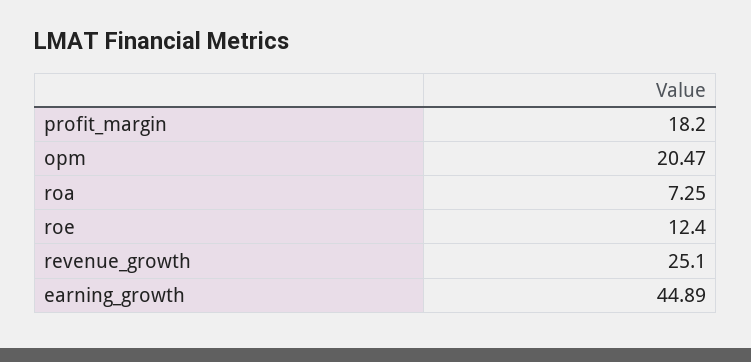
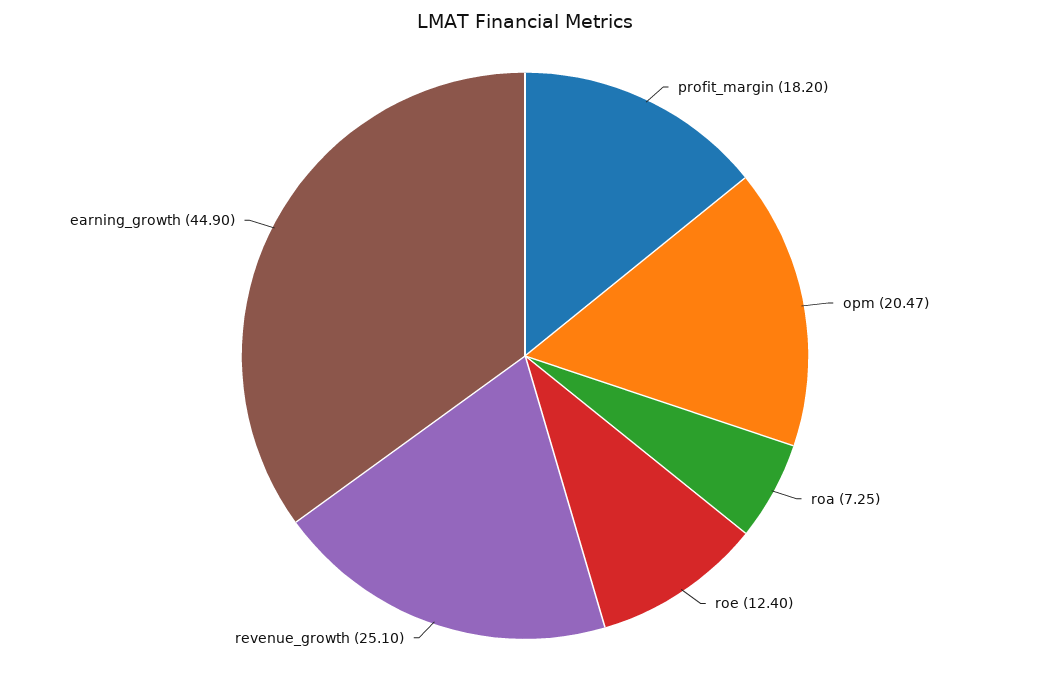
  {
    "profit_margin": 18.2,
    "opm": 20.47,
    "roa": 7.25,
    "roe": 12.4,
    "revenue_growth": 25.1,
-   "earning_growth": 44.89
+   "earning_growth": 44.9
  }

